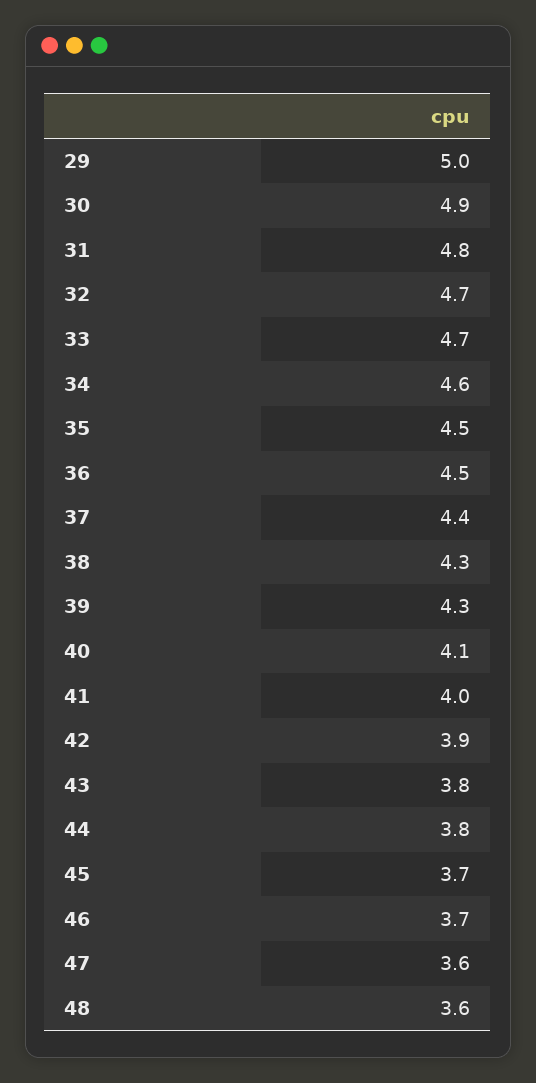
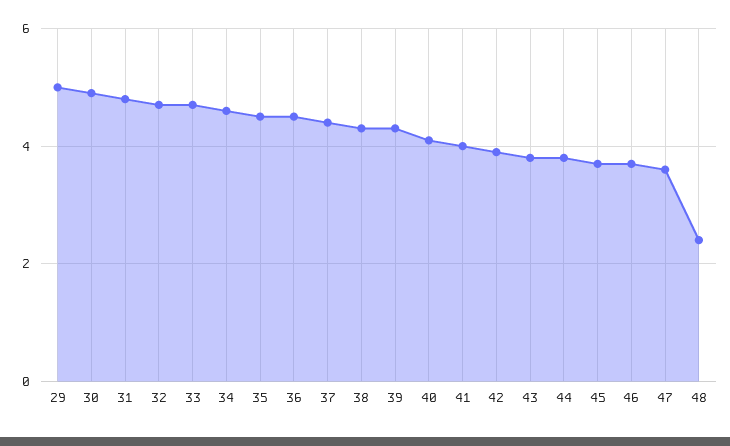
  {
    "29": 5,
    "30": 4.9,
    "31": 4.8,
    "32": 4.7,
    "33": 4.7,
    "34": 4.6,
    "35": 4.5,
    "36": 4.5,
    "37": 4.4,
    "38": 4.3,
    "39": 4.3,
    "40": 4.1,
    "41": 4,
    "42": 3.9,
    "43": 3.8,
    "44": 3.8,
    "45": 3.7,
    "46": 3.7,
    "47": 3.6,
-   "48": 3.6
+   "48": 2.5
  }

